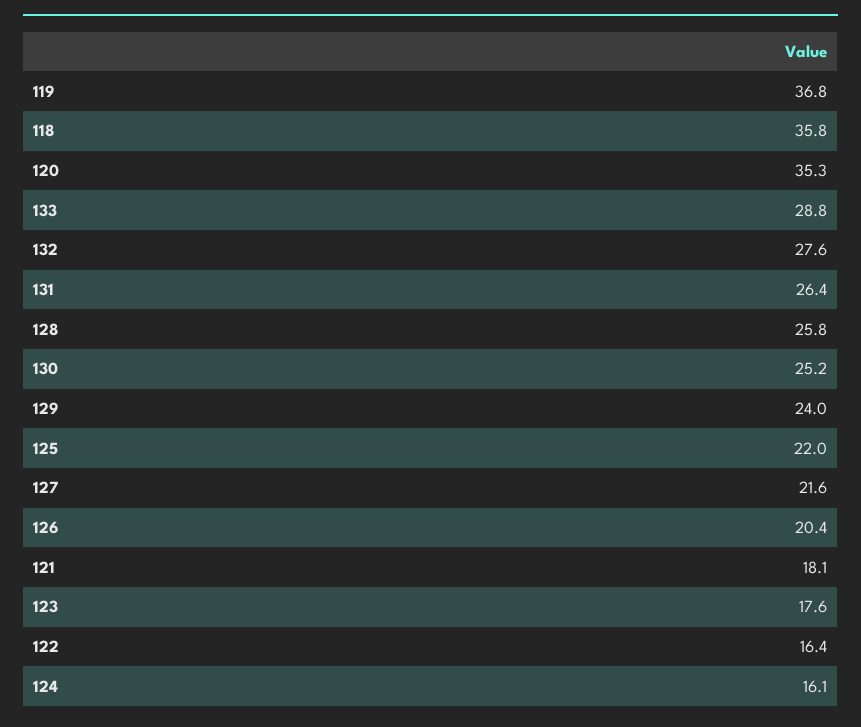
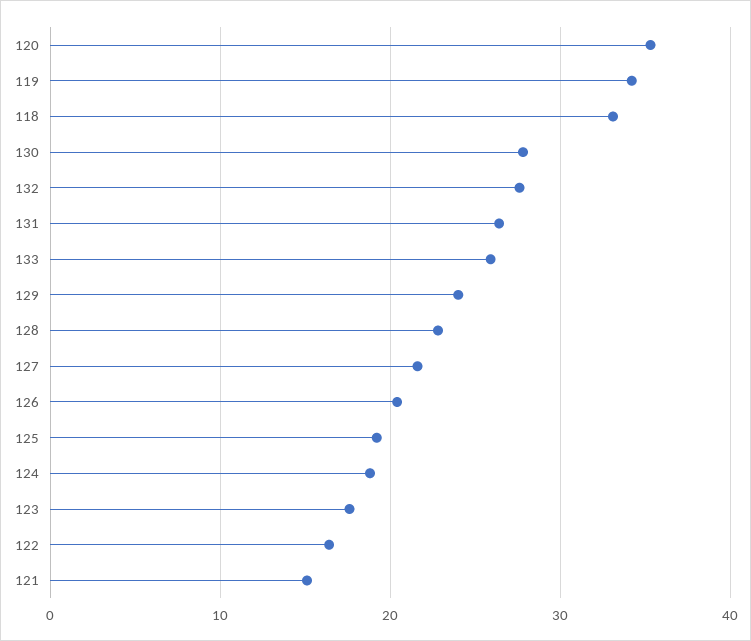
  {
-   "119": 36.8,
+   "119": 34,
-   "118": 35.8,
+   "118": 33,
    "120": 35.3,
-   "133": 28.8,
+   "133": 26,
    "132": 27.6,
    "131": 26.4,
-   "128": 25.8,
+   "128": 23,
-   "130": 25.2,
+   "130": 28,
    "129": 24,
-   "125": 22,
+   "125": 19,
    "127": 21.6,
    "126": 20.4,
-   "121": 18.1,
+   "121": 15,
    "123": 17.6,
    "122": 16.4,
-   "124": 16.1
+   "124": 19
  }

